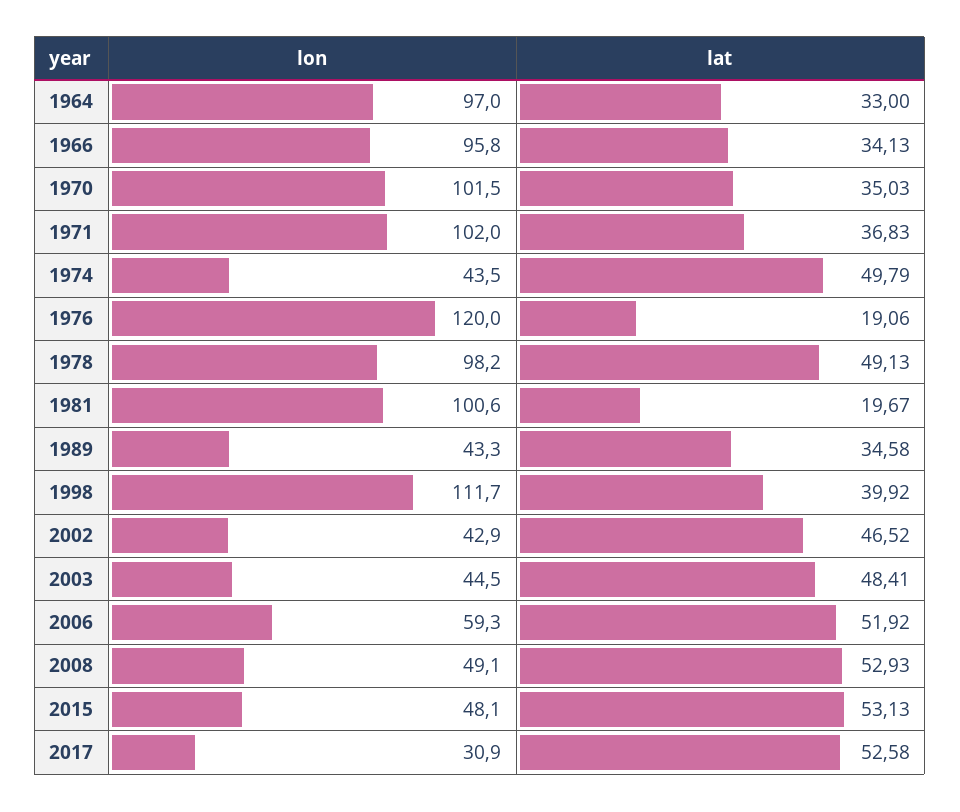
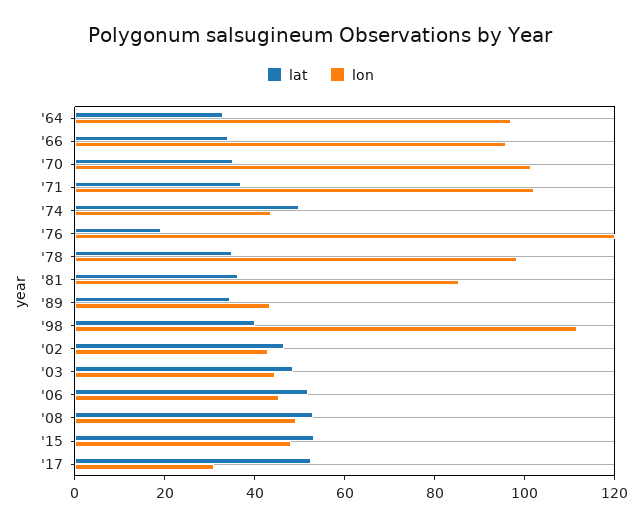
  {
    "lon": {
      "1964": 97,
      "1966": 95.8,
      "1970": 101.5,
      "1971": 102,
      "1974": 43.5,
      "1976": 120,
      "1978": 98.2,
-     "1981": 100.6,
+     "1981": 85,
      "1989": 43.3,
      "1998": 111.7,
      "2002": 42.9,
      "2003": 44.5,
-     "2006": 59.3,
+     "2006": 45,
      "2008": 49.1,
      "2015": 48.1,
      "2017": 30.9
    },
    "lat": {
      "1964": 33,
      "1966": 34.13,
      "1970": 35.03,
      "1971": 36.83,
      "1974": 49.79,
      "1976": 19.06,
-     "1978": 49.13,
+     "1978": 35,
-     "1981": 19.67,
+     "1981": 35,
      "1989": 34.58,
      "1998": 39.92,
      "2002": 46.52,
      "2003": 48.41,
      "2006": 51.92,
      "2008": 52.93,
      "2015": 53.13,
      "2017": 52.58
    }
  }

